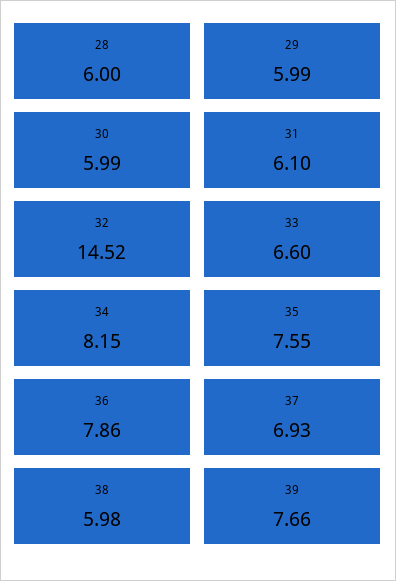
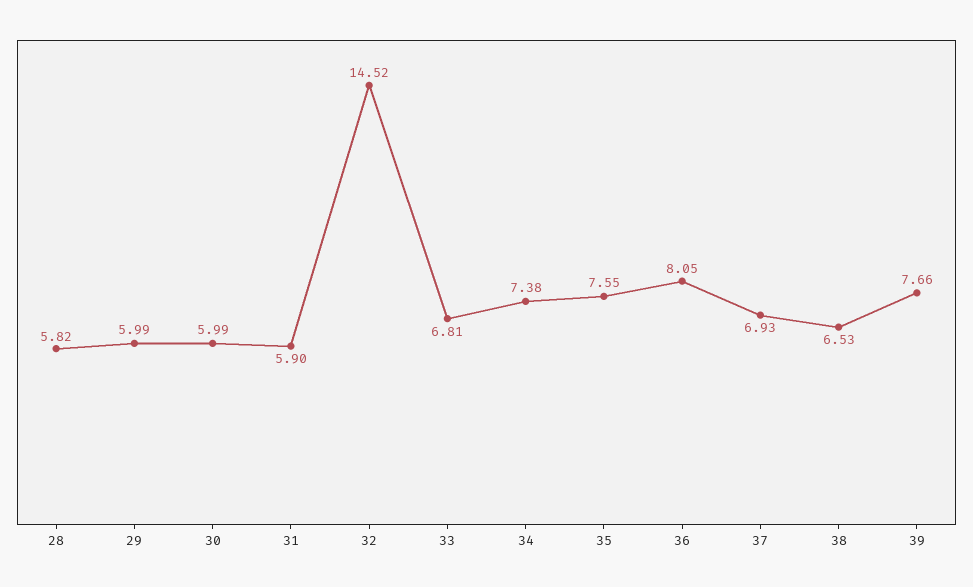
  {
-   "28": 6,
+   "28": 5.82,
    "29": 5.99,
    "30": 5.99,
-   "31": 6.1,
+   "31": 5.9,
    "32": 14.52,
-   "33": 6.6,
+   "33": 6.81,
-   "34": 8.15,
+   "34": 7.38,
    "35": 7.55,
-   "36": 7.86,
+   "36": 8.05,
    "37": 6.93,
-   "38": 5.98,
+   "38": 6.53,
    "39": 7.66
  }

